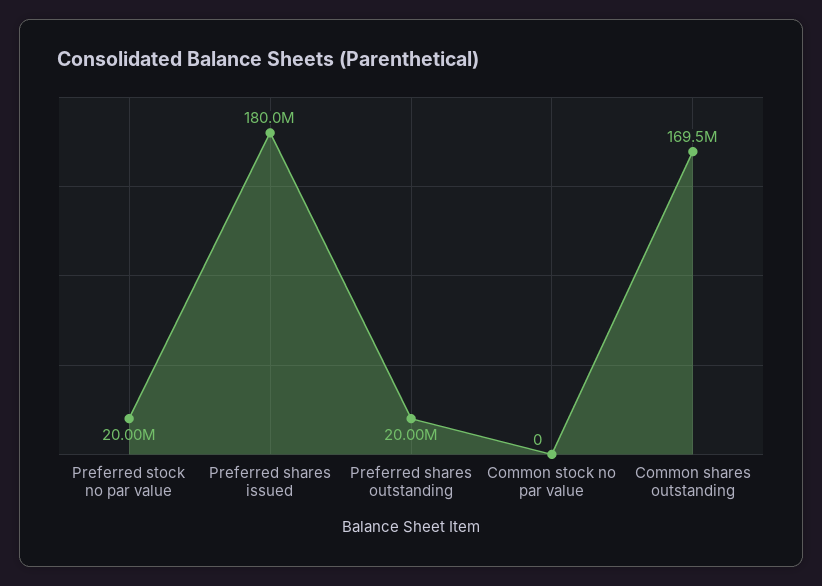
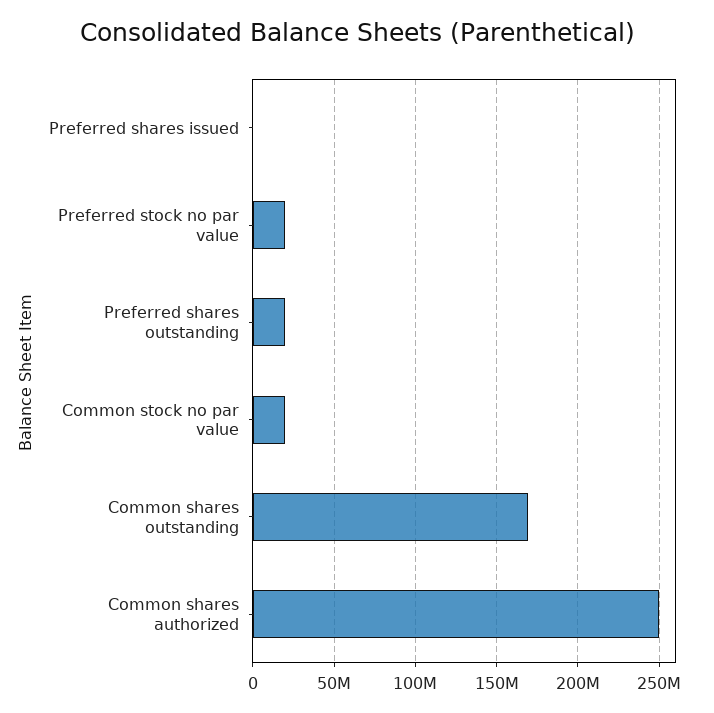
  {
    "Preferred stock no par value": 20000000,
-   "Preferred shares issued": 180000000,
+   "Preferred shares issued": 0,
    "Preferred shares outstanding": 20000000,
-   "Common stock no par value": 0,
+   "Common stock no par value": 20000000,
-   "Common shares outstanding": 169500000
+   "Common shares outstanding": 169500000,
+   "Common shares authorized": 250000000
  }

